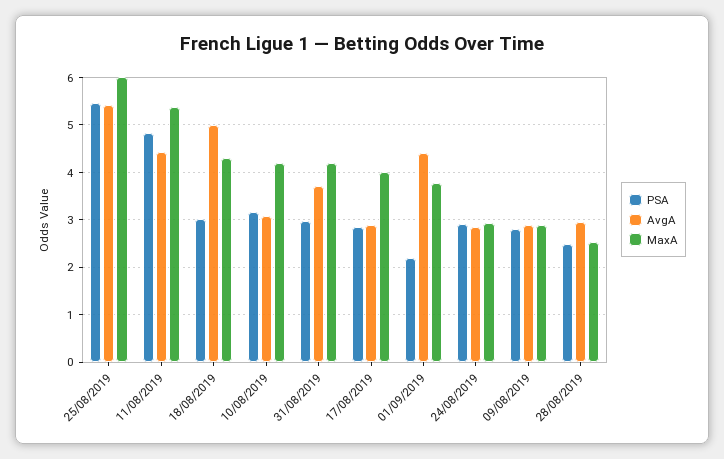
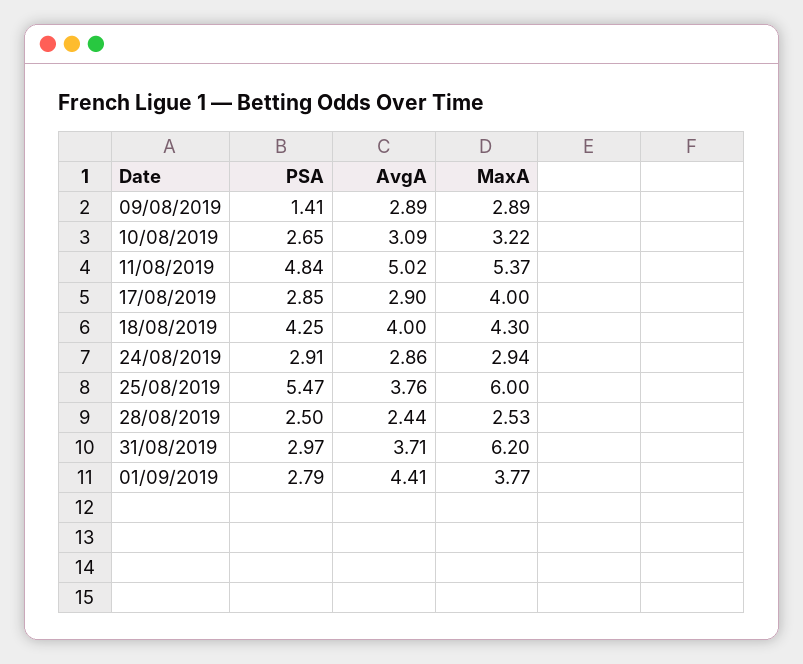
  {
    "PSA": {
      "25/08/2019": 5.47,
      "11/08/2019": 4.84,
-     "18/08/2019": 3,
+     "18/08/2019": 4.25,
-     "10/08/2019": 3.2,
+     "10/08/2019": 2.65,
      "31/08/2019": 2.97,
      "17/08/2019": 2.85,
-     "01/09/2019": 2.2,
+     "01/09/2019": 2.79,
      "24/08/2019": 2.91,
-     "09/08/2019": 2.8,
+     "09/08/2019": 1.41,
      "28/08/2019": 2.5
    },
    "AvgA": {
-     "25/08/2019": 5.4,
+     "25/08/2019": 3.76,
-     "11/08/2019": 4.4,
+     "11/08/2019": 5.02,
-     "18/08/2019": 5,
+     "18/08/2019": 4,
      "10/08/2019": 3.09,
      "31/08/2019": 3.71,
      "17/08/2019": 2.9,
      "01/09/2019": 4.41,
      "24/08/2019": 2.86,
      "09/08/2019": 2.89,
-     "28/08/2019": 3
+     "28/08/2019": 2.44
    },
    "MaxA": {
      "25/08/2019": 6,
      "11/08/2019": 5.37,
      "18/08/2019": 4.3,
-     "10/08/2019": 4.2,
+     "10/08/2019": 3.22,
-     "31/08/2019": 4.2,
+     "31/08/2019": 6.2,
      "17/08/2019": 4,
      "01/09/2019": 3.77,
      "24/08/2019": 2.94,
      "09/08/2019": 2.89,
      "28/08/2019": 2.53
    }
  }

